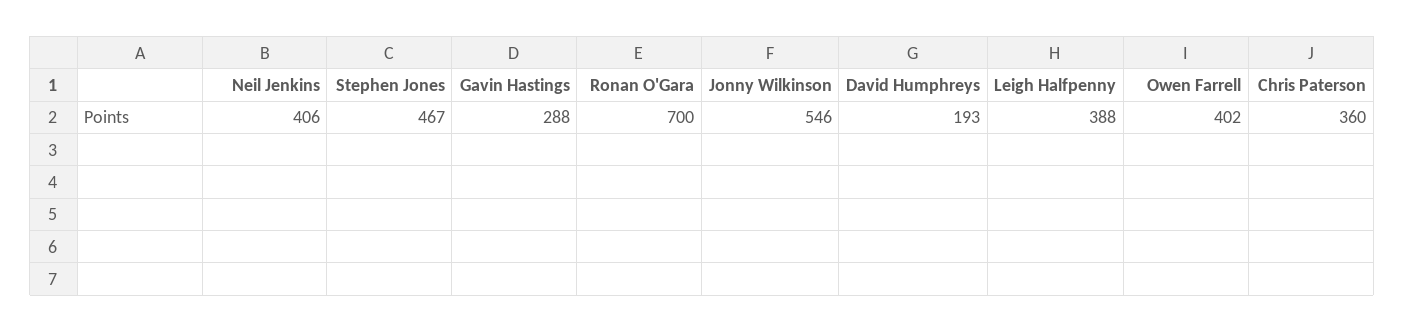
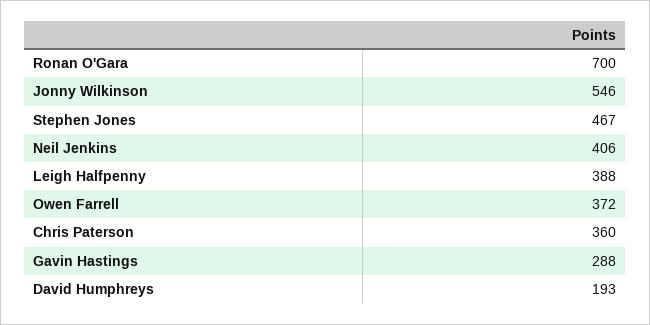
  {
    "Neil Jenkins": 406,
    "Stephen Jones": 467,
    "Gavin Hastings": 288,
    "Ronan O'Gara": 700,
    "Jonny Wilkinson": 546,
    "David Humphreys": 193,
    "Leigh Halfpenny": 388,
-   "Owen Farrell": 402,
+   "Owen Farrell": 372,
    "Chris Paterson": 360
  }

